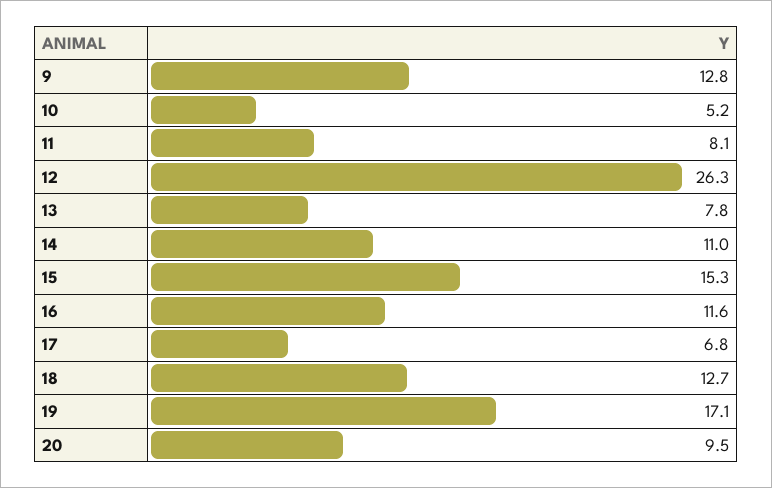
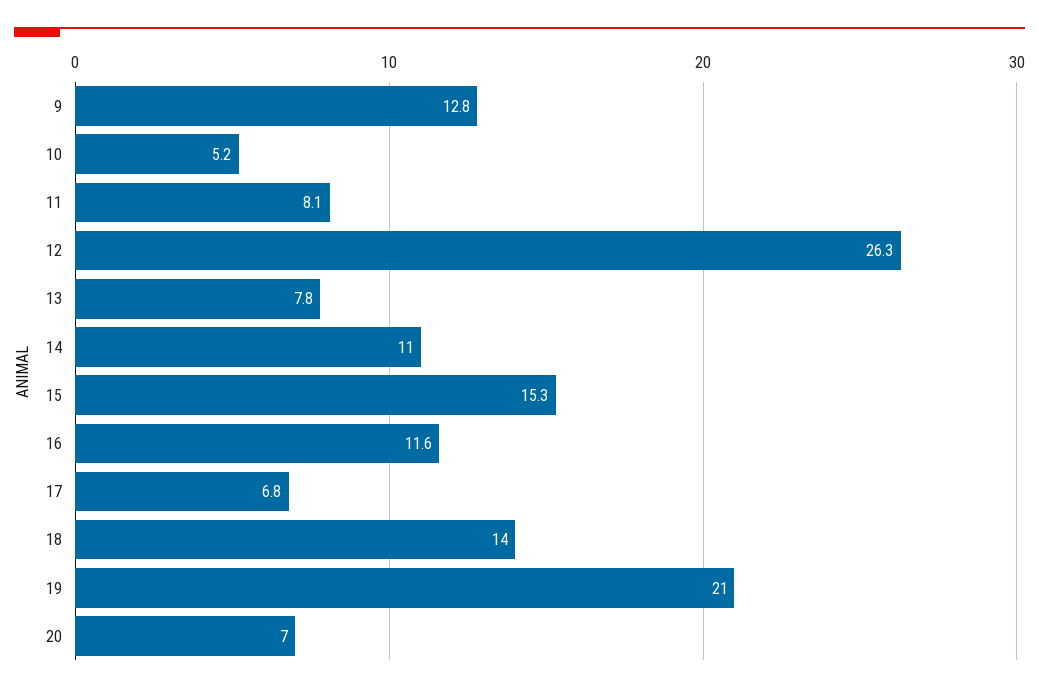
  {
    "9": 12.8,
    "10": 5.2,
    "11": 8.1,
    "12": 26.3,
    "13": 7.8,
    "14": 11,
    "15": 15.3,
    "16": 11.6,
    "17": 6.8,
-   "18": 12.7,
+   "18": 14,
-   "19": 17.1,
+   "19": 21,
-   "20": 9.5
+   "20": 7
  }

